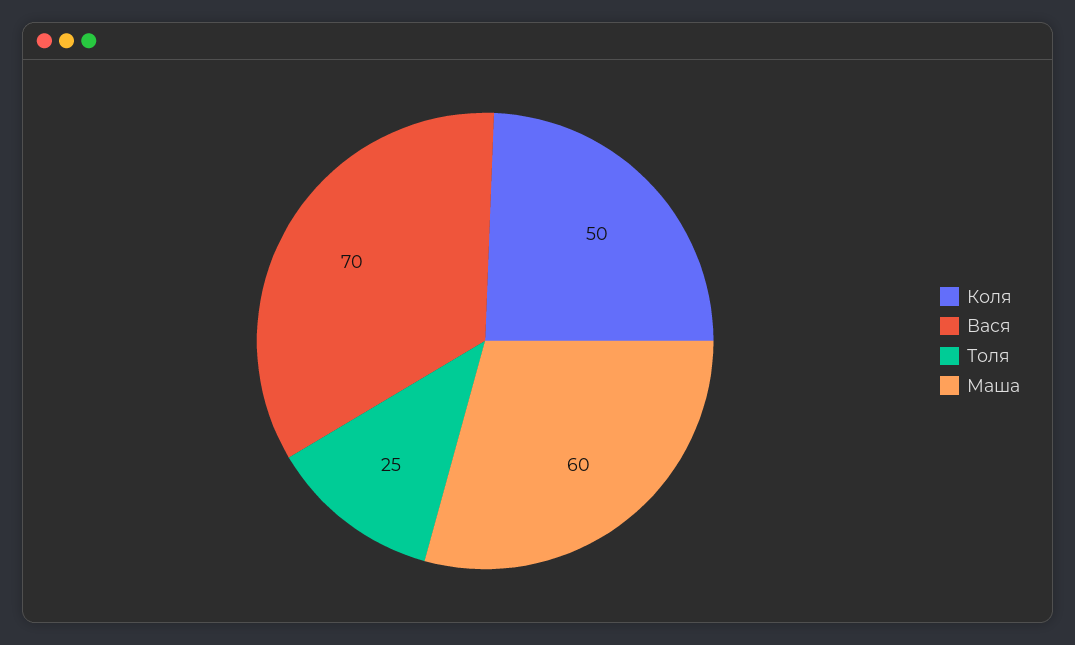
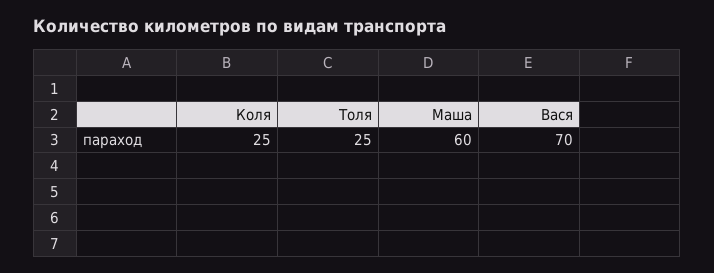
  {
-   "Коля": 50,
+   "Коля": 25,
    "Вася": 70,
    "Толя": 25,
    "Маша": 60
  }

